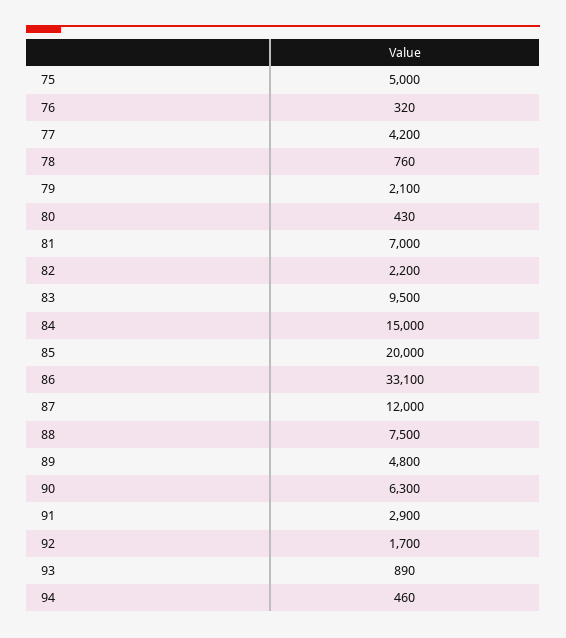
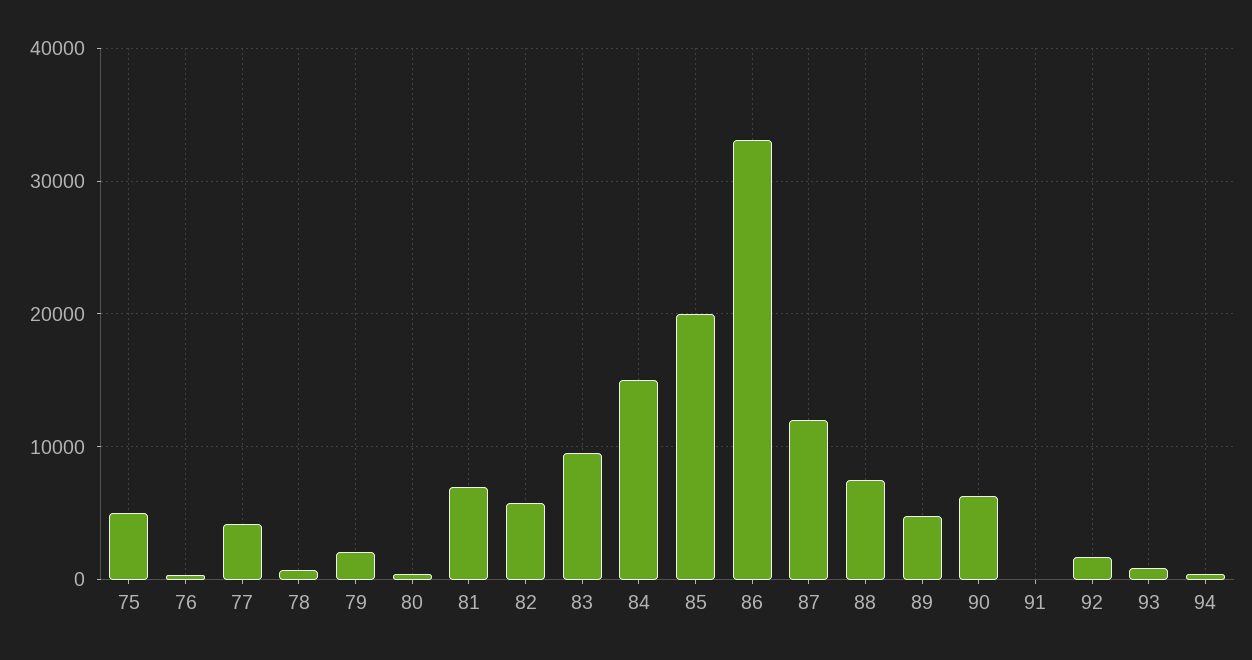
  {
    "75": 5000,
    "76": 320,
    "77": 4200,
    "78": 760,
    "79": 2100,
    "80": 430,
    "81": 7000,
-   "82": 2200,
+   "82": 6000,
    "83": 9500,
    "84": 15000,
    "85": 20000,
    "86": 33100,
    "87": 12000,
    "88": 7500,
    "89": 4800,
    "90": 6300,
-   "91": 2900,
+   "91": 0,
    "92": 1700,
    "93": 890,
    "94": 460
  }

